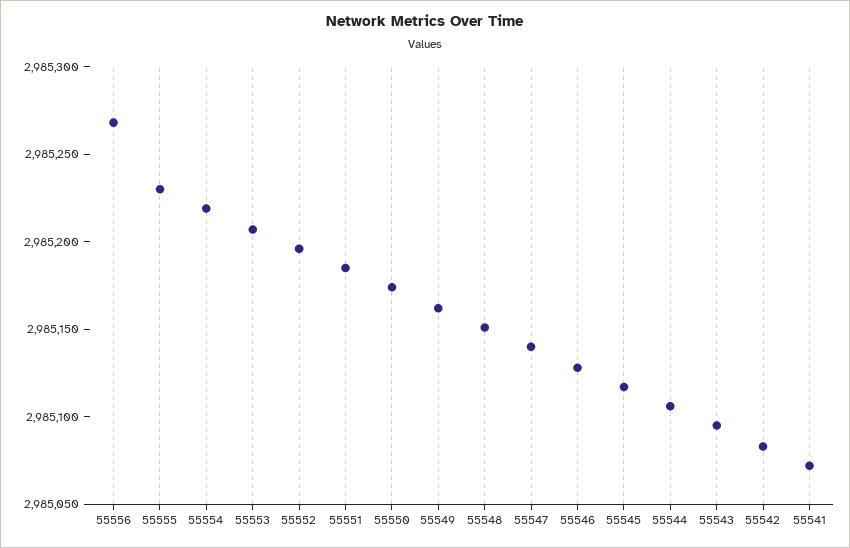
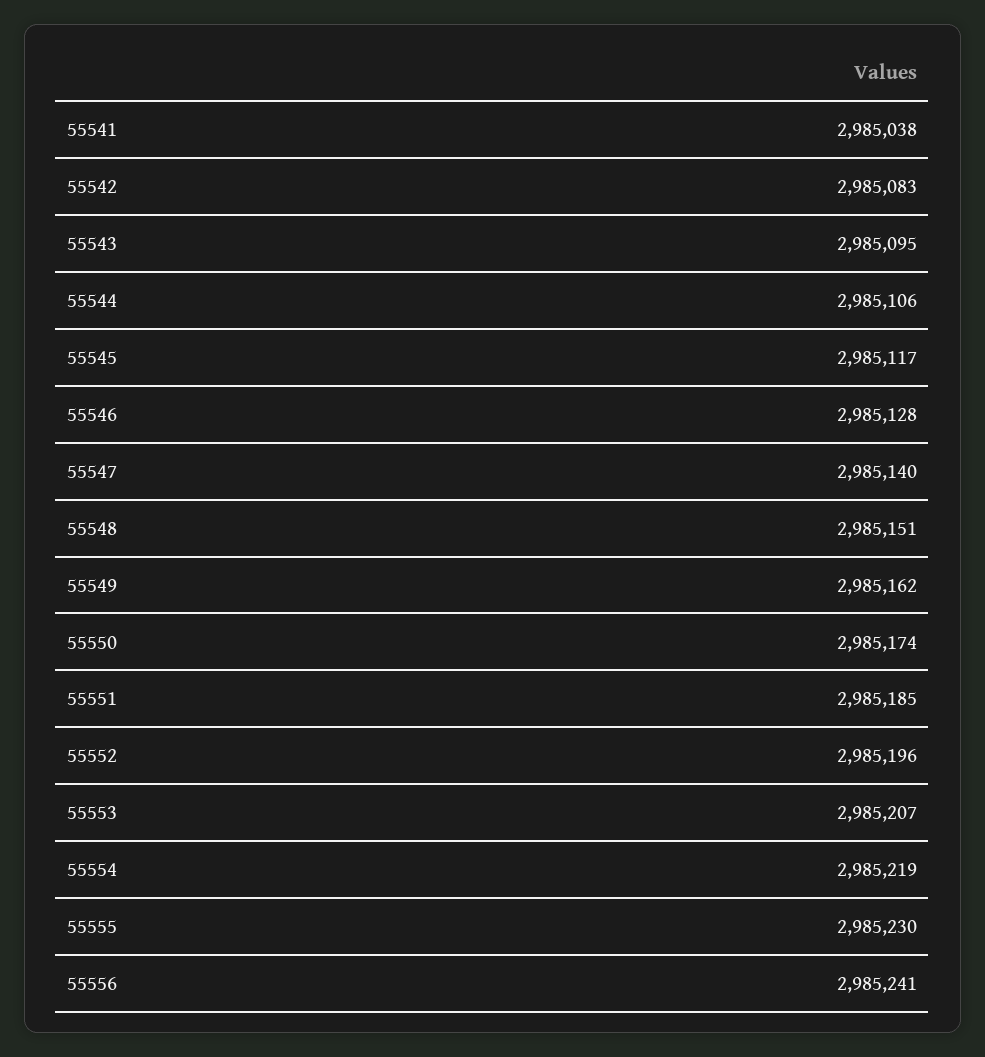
  {
-   "55556": 2985270,
+   "55556": 2985241,
    "55555": 2985230,
    "55554": 2985219,
    "55553": 2985207,
    "55552": 2985196,
    "55551": 2985185,
    "55550": 2985174,
    "55549": 2985162,
    "55548": 2985151,
    "55547": 2985140,
    "55546": 2985128,
    "55545": 2985117,
    "55544": 2985106,
    "55543": 2985095,
    "55542": 2985083,
-   "55541": 2985070
+   "55541": 2985038
  }

